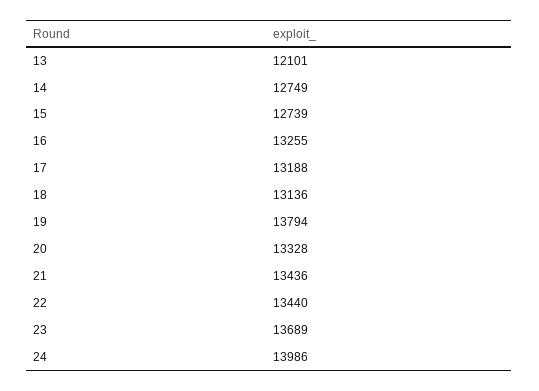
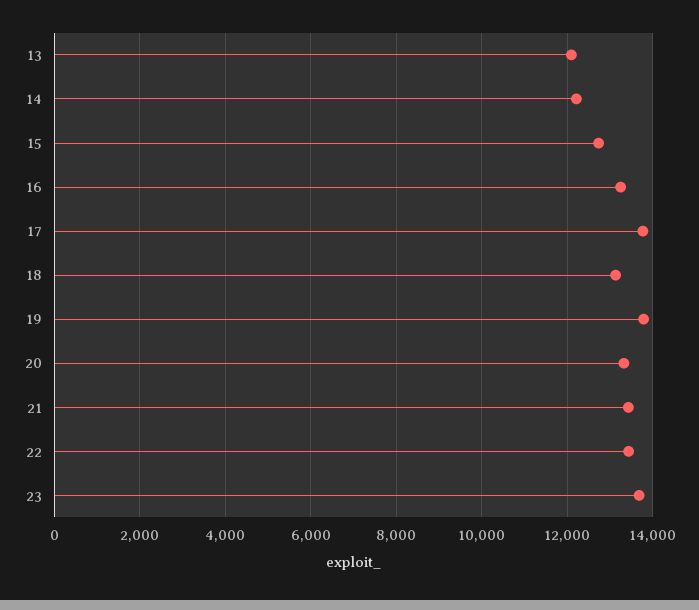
  {
    "13": 12101,
-   "14": 12749,
+   "14": 12200,
    "15": 12739,
    "16": 13255,
-   "17": 13188,
+   "17": 13800,
    "18": 13136,
    "19": 13794,
    "20": 13328,
    "21": 13436,
    "22": 13440,
-   "23": 13689,
+   "23": 13689
-   "24": 13986
  }

